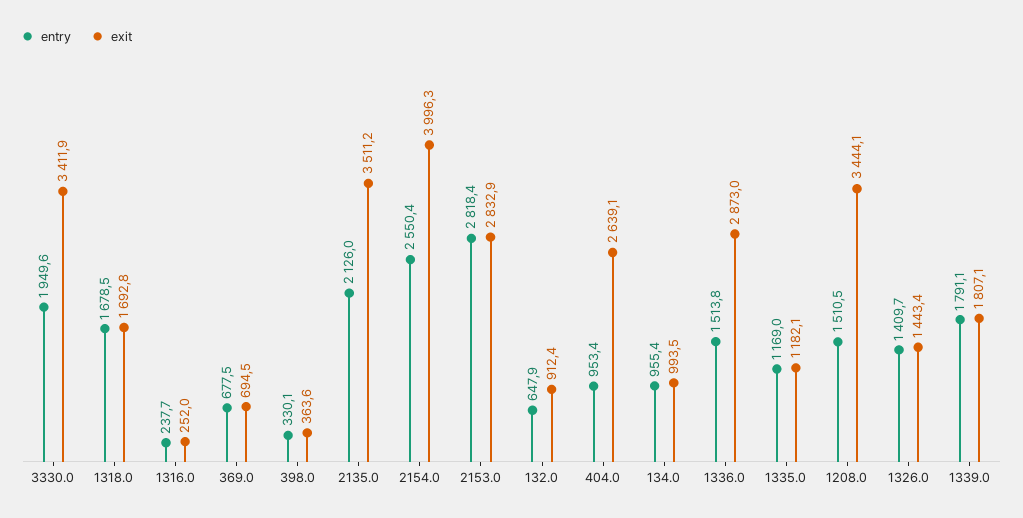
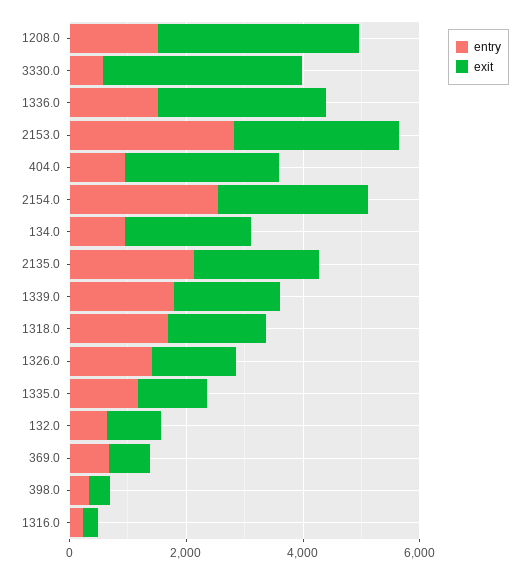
  {
    "entry": {
-     "3330.0": 1949.6,
+     "3330.0": 500,
      "1318.0": 1678.5,
      "1316.0": 237.7,
      "369.0": 677.5,
      "398.0": 330.1,
      "2135.0": 2126,
      "2154.0": 2550.4,
      "2153.0": 2818.4,
      "132.0": 647.9,
      "404.0": 953.4,
      "134.0": 955.4,
      "1336.0": 1513.8,
      "1335.0": 1169,
      "1208.0": 1510.5,
      "1326.0": 1409.7,
      "1339.0": 1791.1
    },
    "exit": {
      "3330.0": 3411.9,
      "1318.0": 1692.8,
      "1316.0": 252,
      "369.0": 694.5,
      "398.0": 363.6,
-     "2135.0": 3511.2,
+     "2135.0": 2000,
-     "2154.0": 3996.3,
+     "2154.0": 2500,
      "2153.0": 2832.9,
      "132.0": 912.4,
      "404.0": 2639.1,
-     "134.0": 993.5,
+     "134.0": 2000,
      "1336.0": 2873,
      "1335.0": 1182.1,
      "1208.0": 3444.1,
      "1326.0": 1443.4,
      "1339.0": 1807.1
    }
  }

